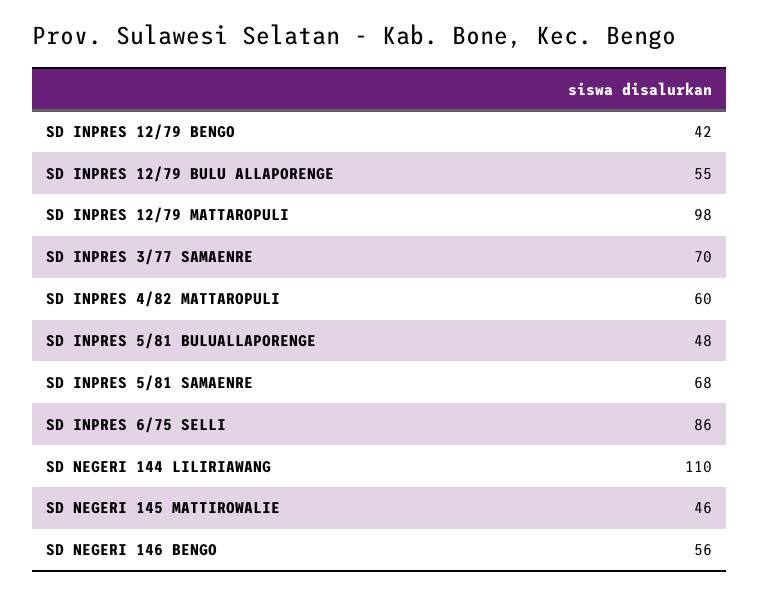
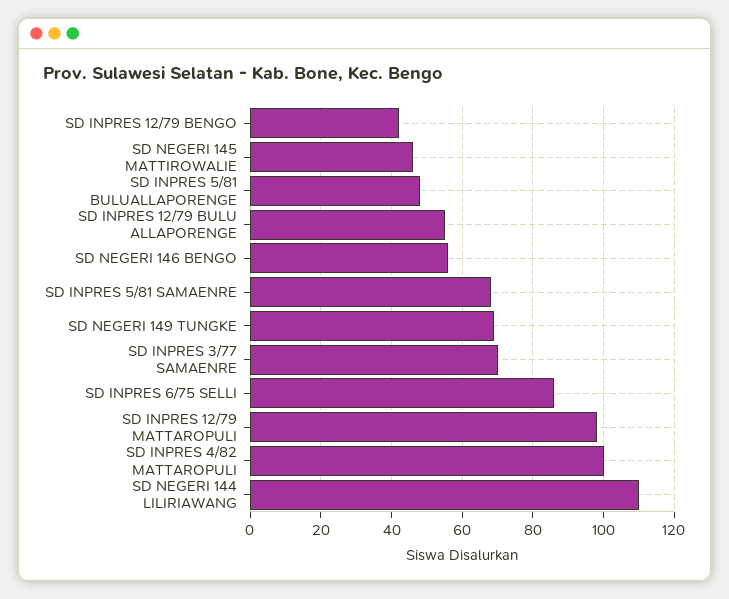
  {
    "SD INPRES 12/79 BENGO": 42,
    "SD INPRES 12/79 BULU ALLAPORENGE": 55,
    "SD INPRES 12/79 MATTAROPULI": 98,
    "SD INPRES 3/77 SAMAENRE": 70,
-   "SD INPRES 4/82 MATTAROPULI": 60,
+   "SD INPRES 4/82 MATTAROPULI": 100,
    "SD INPRES 5/81 BULUALLAPORENGE": 48,
    "SD INPRES 5/81 SAMAENRE": 68,
    "SD INPRES 6/75 SELLI": 86,
    "SD NEGERI 144 LILIRIAWANG": 110,
    "SD NEGERI 145 MATTIROWALIE": 46,
-   "SD NEGERI 146 BENGO": 56
+   "SD NEGERI 146 BENGO": 56,
+   "SD NEGERI 149 TUNGKE": 70
  }

